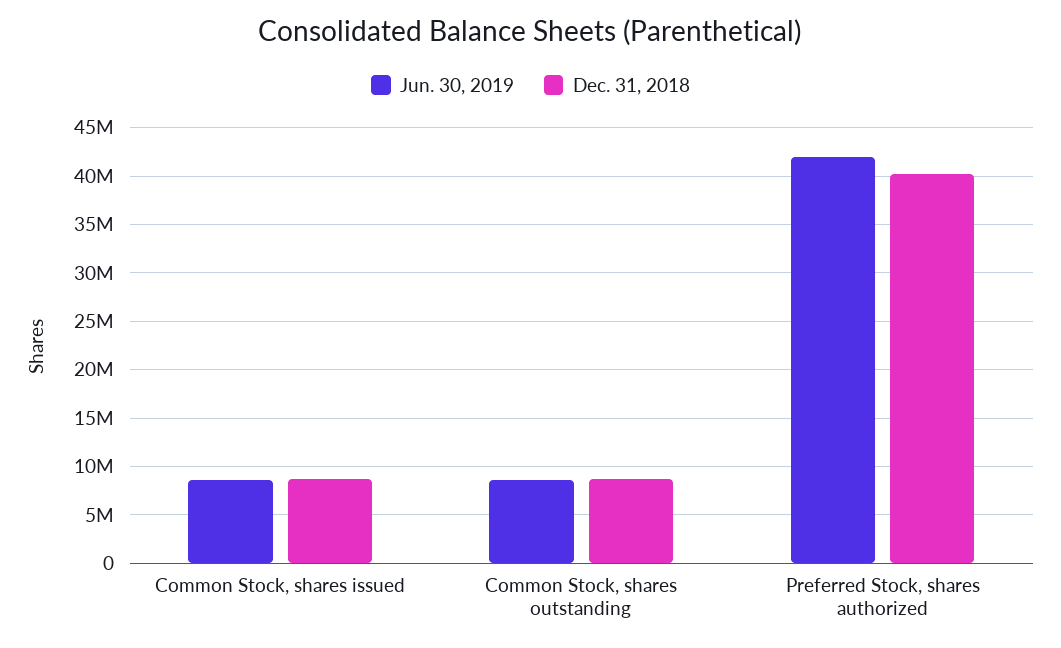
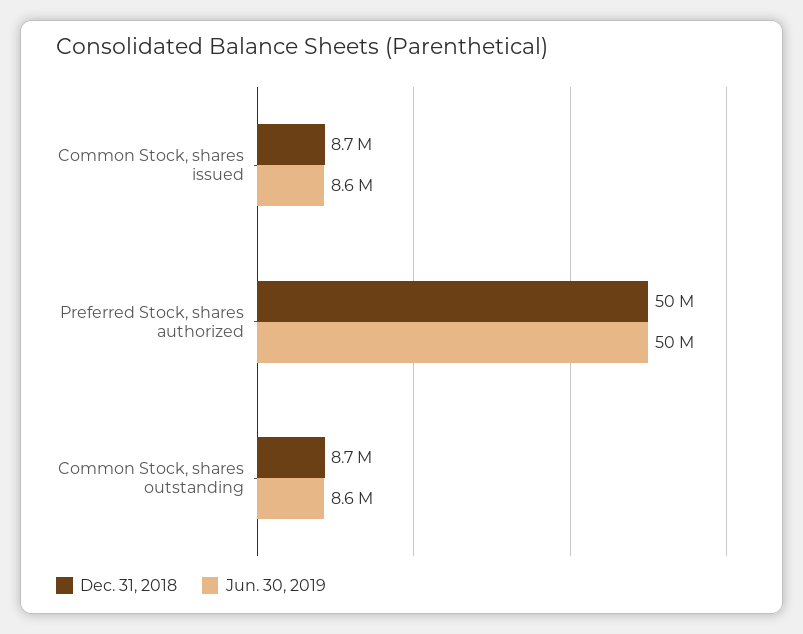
  {
    "Jun. 30, 2019": {
      "Common Stock, shares issued": 8600000,
      "Common Stock, shares outstanding": 8600000,
-     "Preferred Stock, shares authorized": 42000000
+     "Preferred Stock, shares authorized": 50000000
    },
    "Dec. 31, 2018": {
      "Common Stock, shares issued": 8700000,
      "Common Stock, shares outstanding": 8700000,
-     "Preferred Stock, shares authorized": 40000000
+     "Preferred Stock, shares authorized": 50000000
    }
  }

